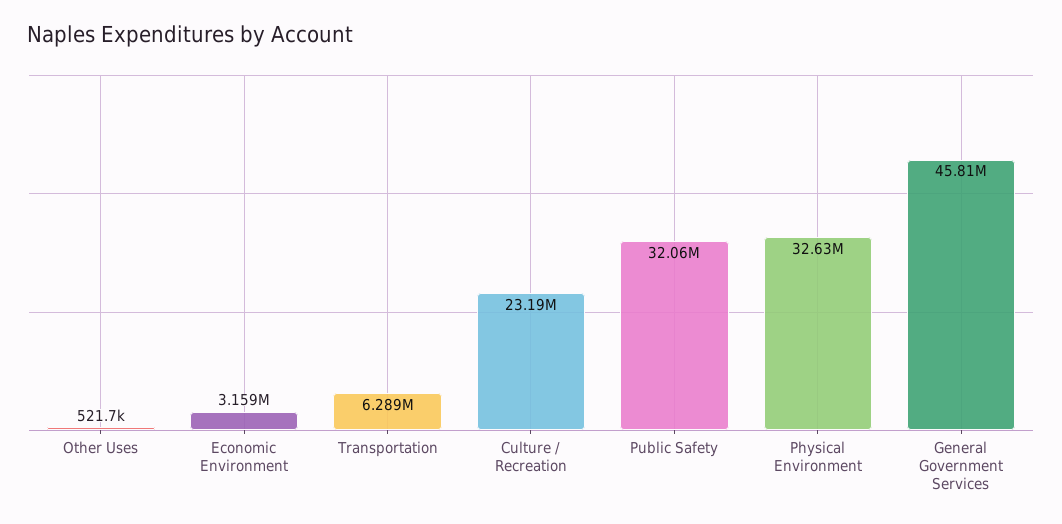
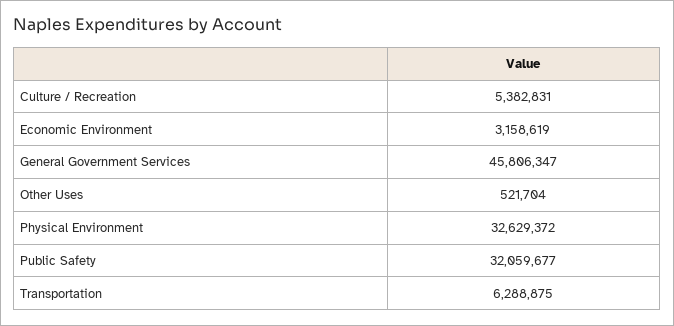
  {
    "Other Uses": 521704,
    "Economic Environment": 3158619,
    "Transportation": 6288875,
-   "Culture / Recreation": 23190000,
+   "Culture / Recreation": 5382831,
    "Public Safety": 32059677,
    "Physical Environment": 32629372,
    "General Government Services": 45806347
  }

